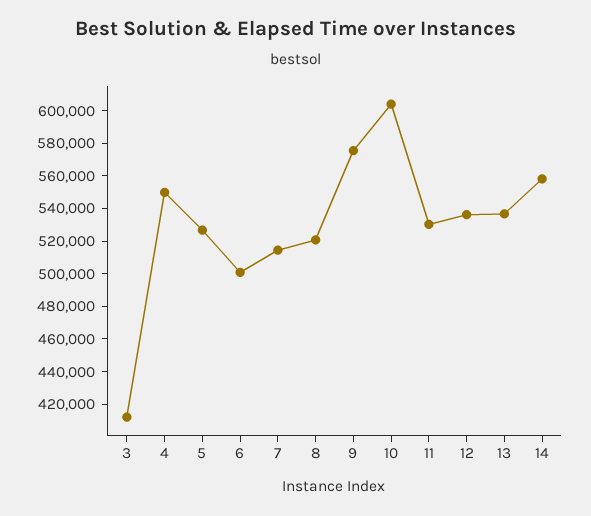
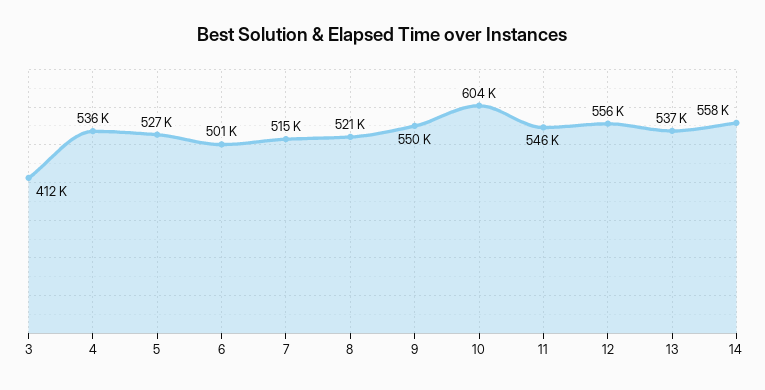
  {
    "3": 412000,
-   "4": 550000,
+   "4": 536000,
    "5": 527000,
    "6": 501000,
    "7": 515000,
    "8": 521000,
-   "9": 575000,
+   "9": 550000,
    "10": 604000,
-   "11": 530000,
+   "11": 546000,
-   "12": 535000,
+   "12": 556000,
    "13": 537000,
    "14": 558000
  }

